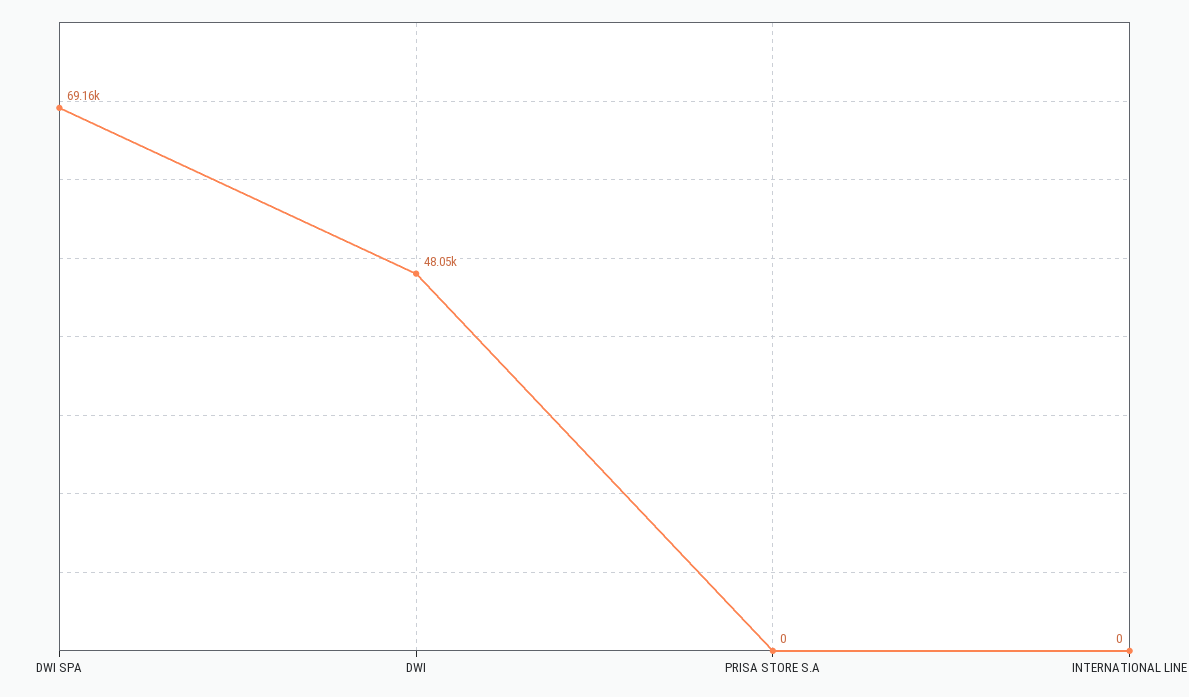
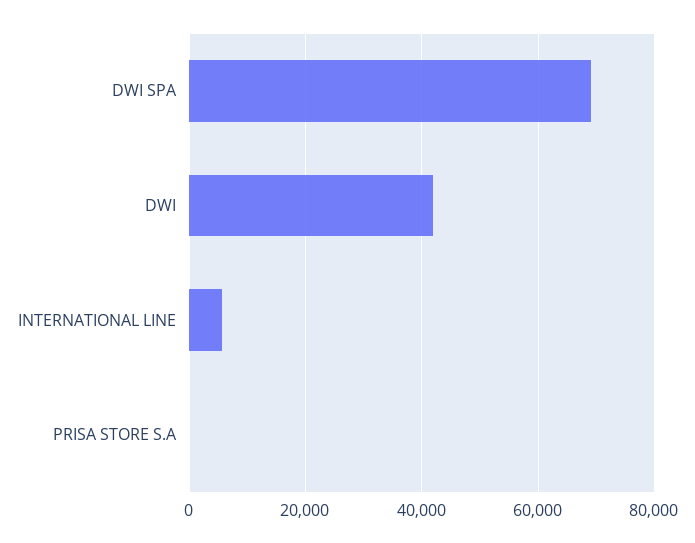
  {
    "DWI SPA": 69160,
-   "DWI": 48050,
+   "DWI": 42000,
    "PRISA STORE S.A": 0,
-   "INTERNATIONAL LINE": 0
+   "INTERNATIONAL LINE": 6000
  }

